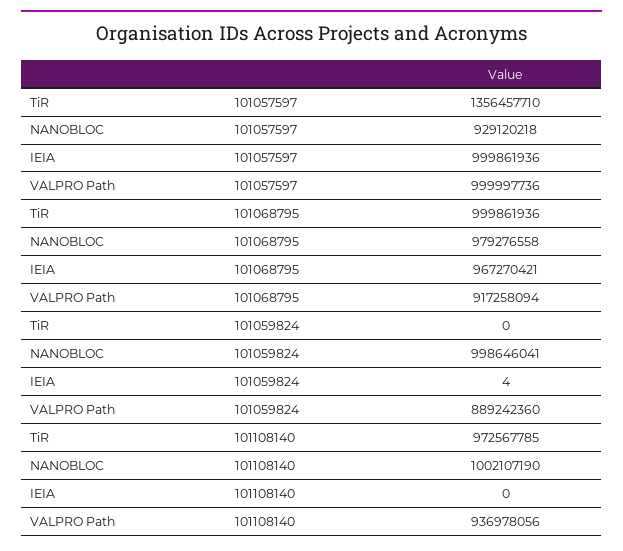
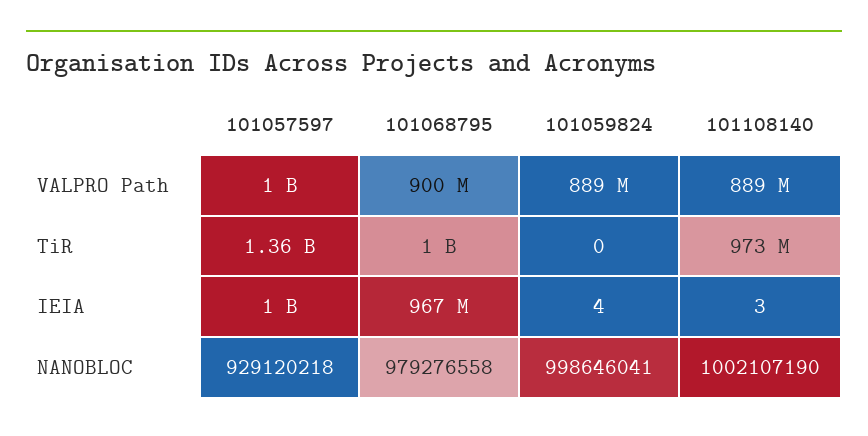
  {
    "TiR": {
      "101057597": 1356457710,
      "101068795": 999861936,
      "101059824": 0,
      "101108140": 972567785
    },
    "NANOBLOC": {
      "101057597": 929120218,
      "101068795": 979276558,
      "101059824": 998646041,
      "101108140": 1002107190
    },
    "IEIA": {
      "101057597": 999861936,
      "101068795": 967270421,
      "101059824": 4,
-     "101108140": 0
+     "101108140": 3
    },
    "VALPRO Path": {
      "101057597": 999997736,
-     "101068795": 917258094,
+     "101068795": 900000000,
      "101059824": 889242360,
-     "101108140": 936978056
+     "101108140": 889000000
    }
  }

